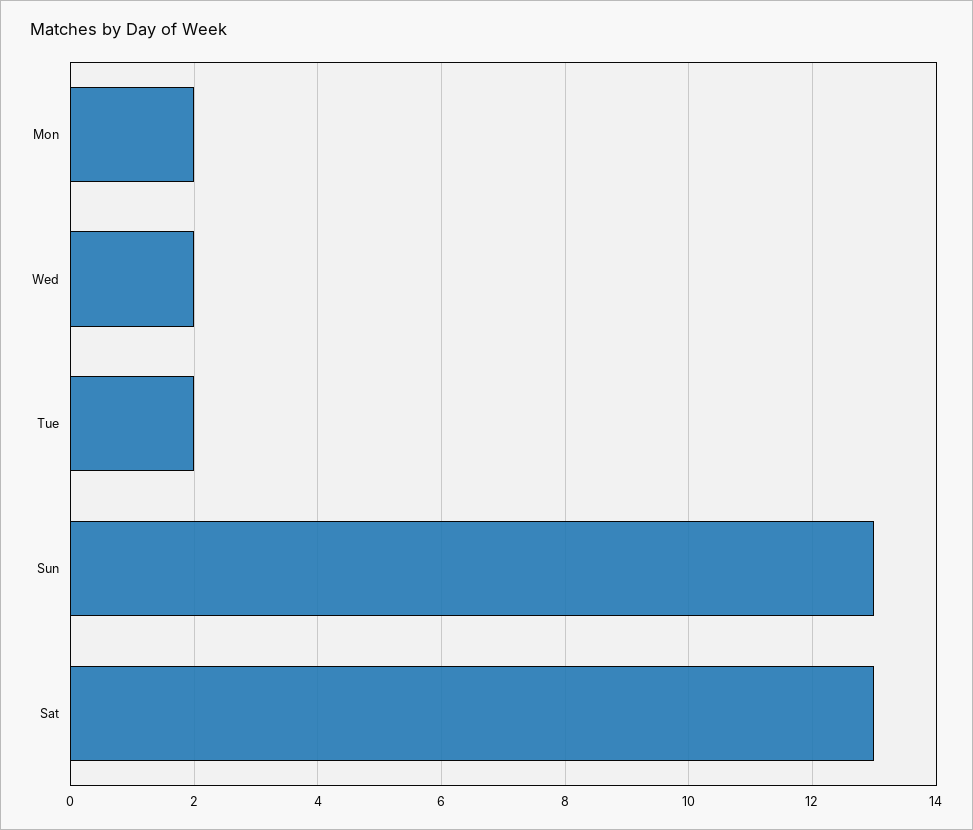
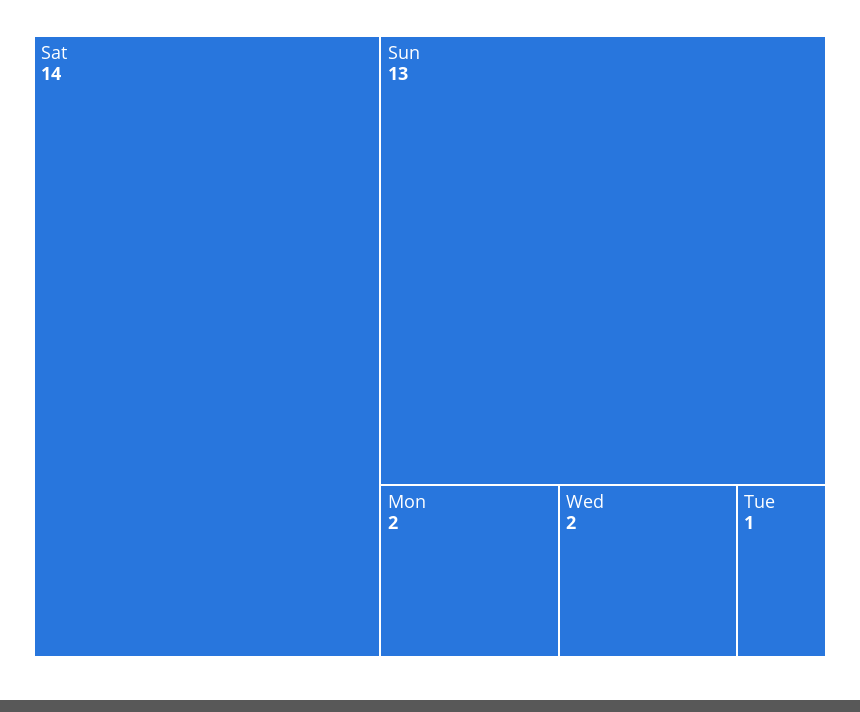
  {
    "Mon": 2,
    "Wed": 2,
-   "Tue": 2,
+   "Tue": 1,
    "Sun": 13,
-   "Sat": 13
+   "Sat": 14
  }

